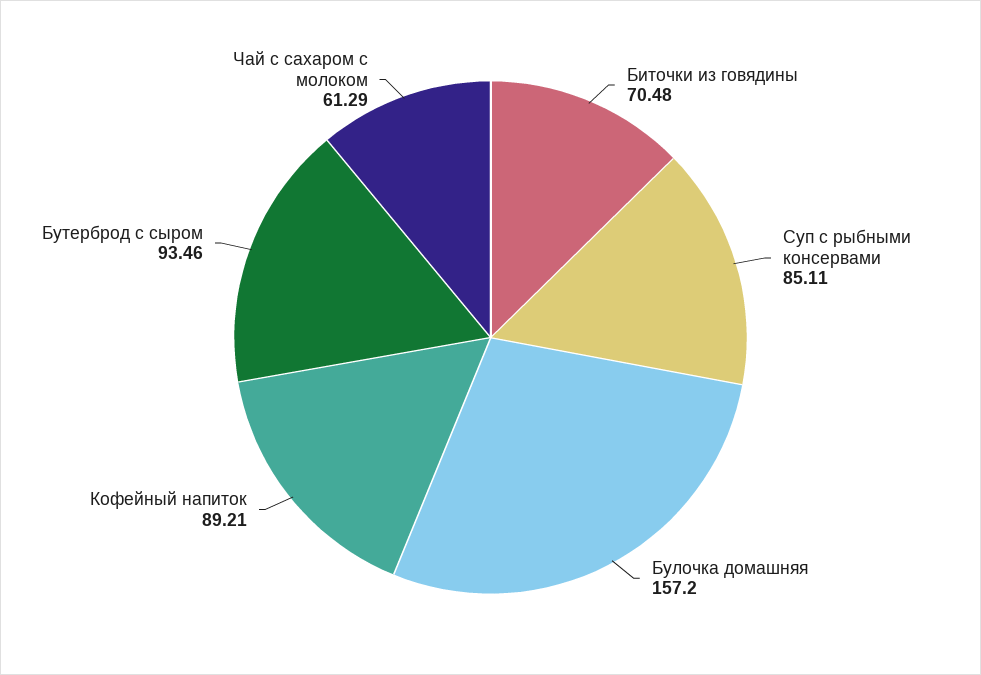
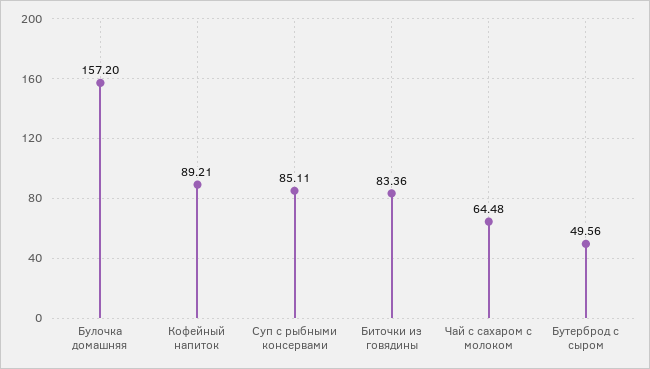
  {
-   "Биточки из говядины": 70.48,
+   "Биточки из говядины": 83.36,
    "Суп с рыбными консервами": 85.11,
    "Булочка домашняя": 157.2,
    "Кофейный напиток": 89.21,
-   "Бутерброд с сыром": 93.46,
+   "Бутерброд с сыром": 49.56,
-   "Чай с сахаром с молоком": 61.29
+   "Чай с сахаром с молоком": 64.48
  }

